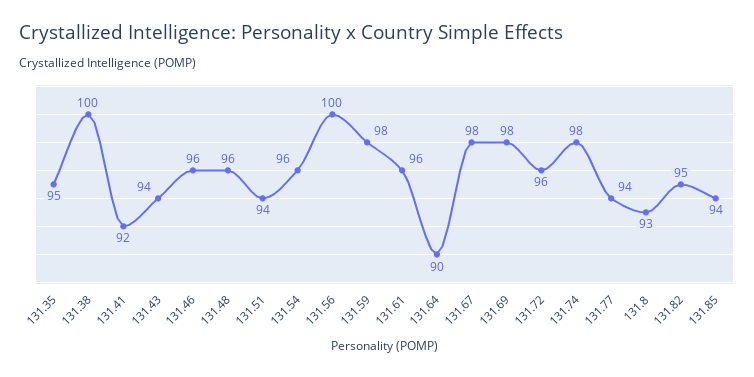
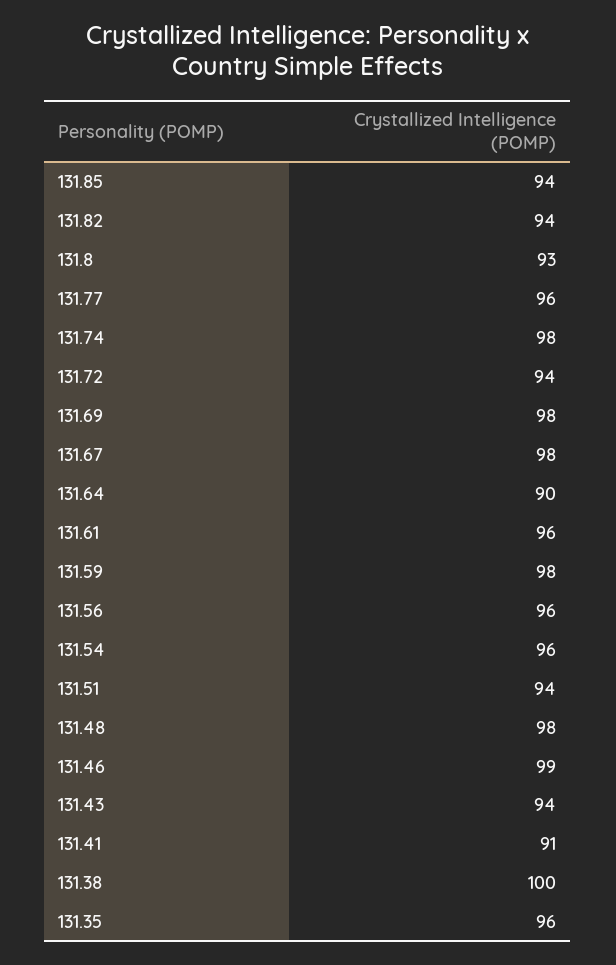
  {
-   "131.35": 95,
+   "131.35": 96,
    "131.38": 100,
-   "131.41": 92,
+   "131.41": 91,
    "131.43": 94,
-   "131.46": 96,
+   "131.46": 99,
-   "131.48": 96,
+   "131.48": 98,
    "131.51": 94,
    "131.54": 96,
-   "131.56": 100,
+   "131.56": 96,
    "131.59": 98,
    "131.61": 96,
    "131.64": 90,
    "131.67": 98,
    "131.69": 98,
-   "131.72": 96,
+   "131.72": 94,
    "131.74": 98,
-   "131.77": 94,
+   "131.77": 96,
    "131.8": 93,
-   "131.82": 95,
+   "131.82": 94,
    "131.85": 94
  }

